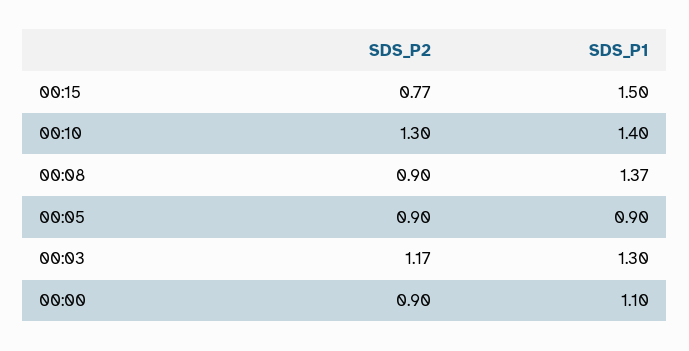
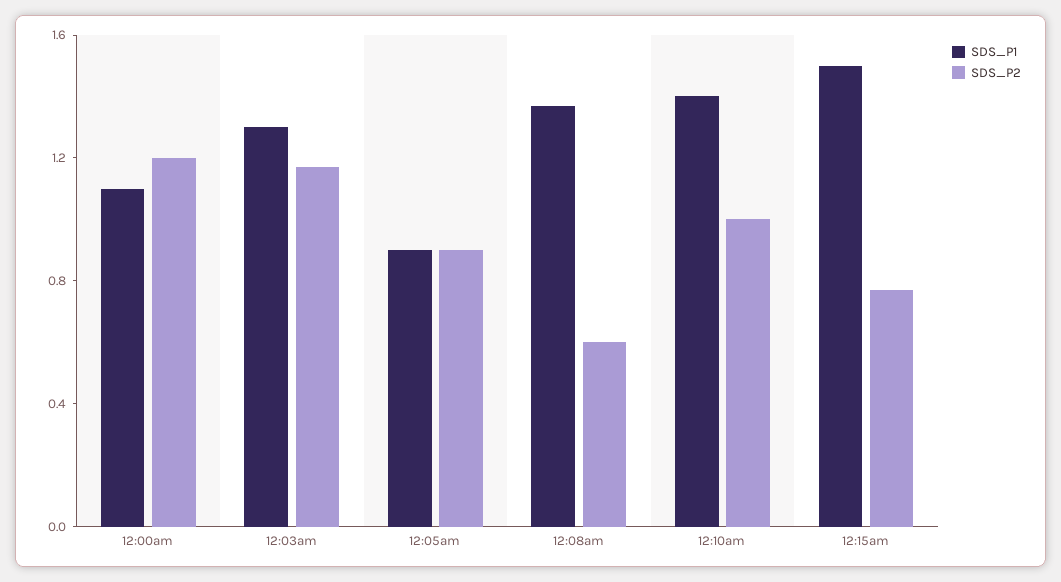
  {
    "SDS_P2": {
      "00:15": 0.77,
-     "00:10": 1.3,
+     "00:10": 1,
-     "00:08": 0.9,
+     "00:08": 0.6,
      "00:05": 0.9,
      "00:03": 1.17,
-     "00:00": 0.9
+     "00:00": 1.2
    },
    "SDS_P1": {
      "00:15": 1.5,
      "00:10": 1.4,
      "00:08": 1.37,
      "00:05": 0.9,
      "00:03": 1.3,
      "00:00": 1.1
    }
  }

